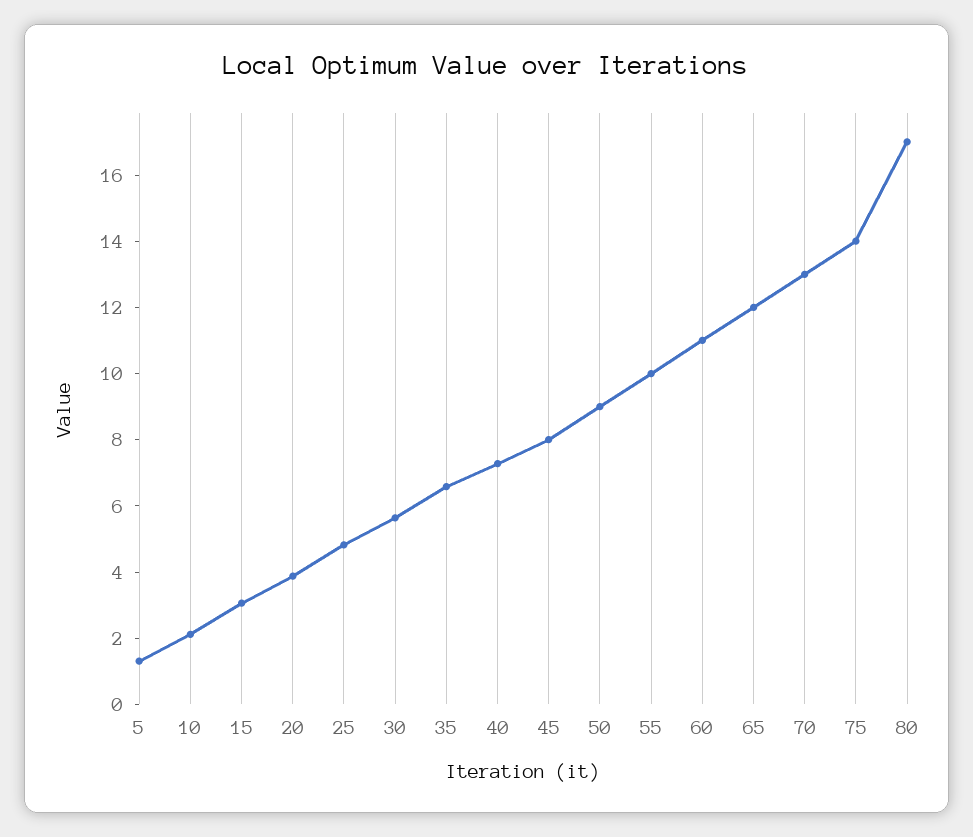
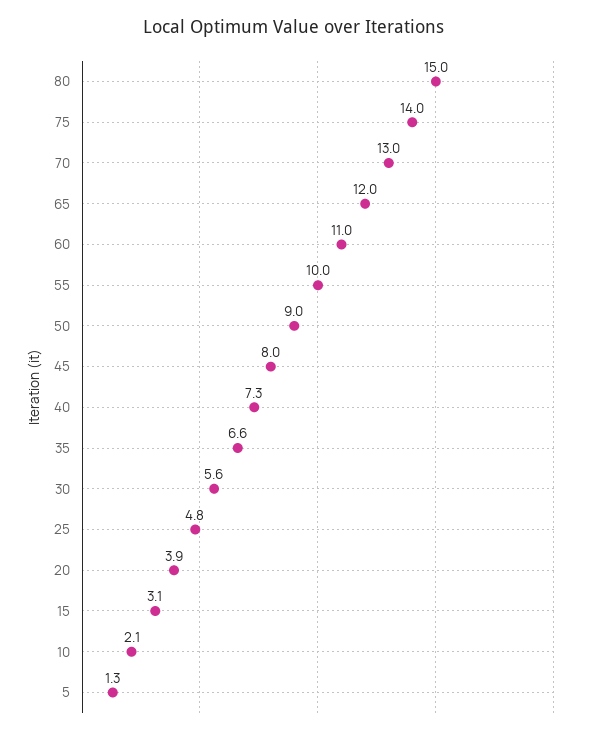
  {
    "5": 1.3,
    "10": 2.1,
    "15": 3.1,
    "20": 3.9,
    "25": 4.8,
    "30": 5.6,
    "35": 6.6,
    "40": 7.3,
    "45": 8,
    "50": 9,
    "55": 10,
    "60": 11,
    "65": 12,
    "70": 13,
    "75": 14,
-   "80": 17
+   "80": 15
  }

